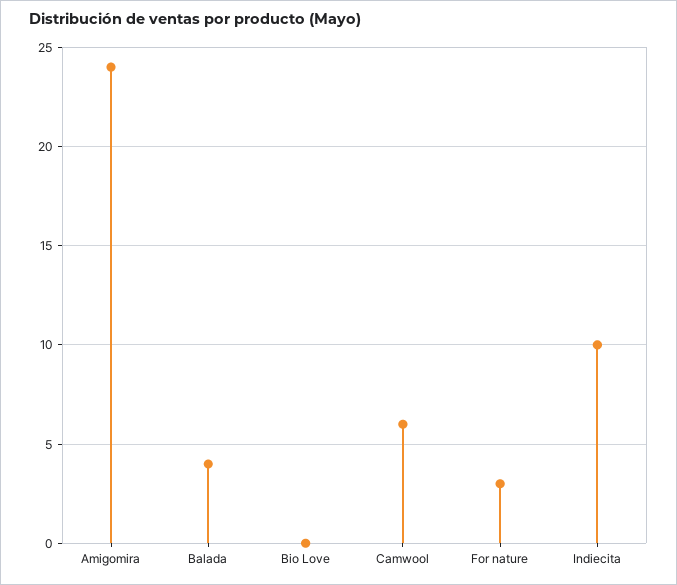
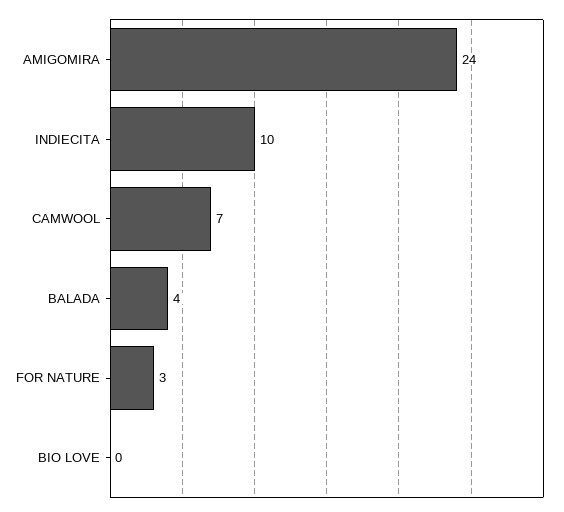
  {
    "Amigomira": 24,
    "Balada": 4,
    "Bio Love": 0,
-   "Camwool": 6,
+   "Camwool": 7,
    "For nature": 3,
    "Indiecita": 10
  }

